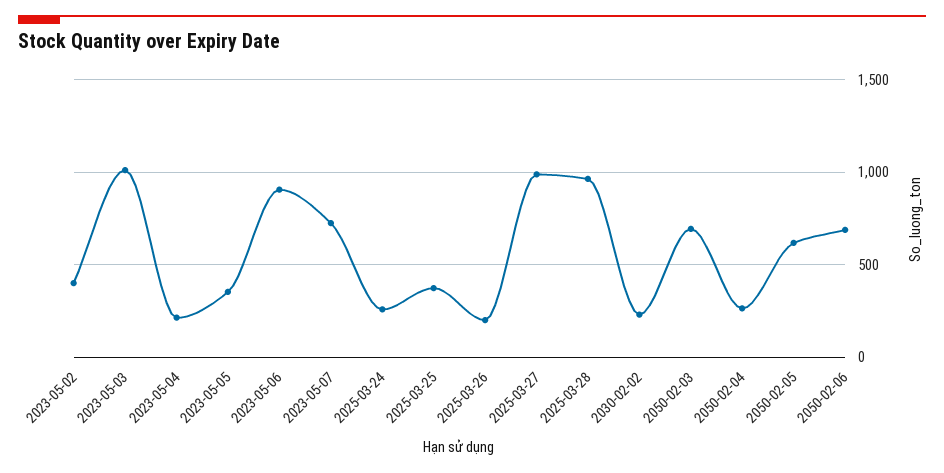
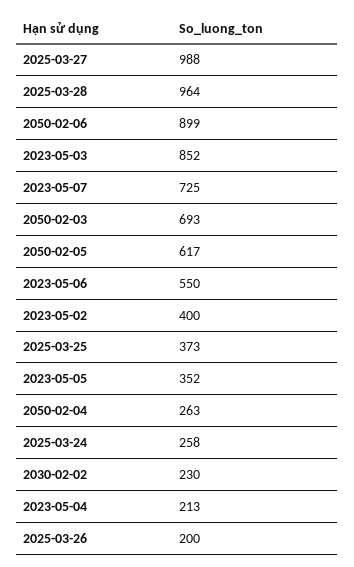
  {
    "2023-05-02": 400,
-   "2023-05-03": 1000,
+   "2023-05-03": 852,
    "2023-05-04": 213,
    "2023-05-05": 352,
-   "2023-05-06": 900,
+   "2023-05-06": 550,
    "2023-05-07": 725,
    "2025-03-24": 258,
    "2025-03-25": 373,
    "2025-03-26": 200,
    "2025-03-27": 988,
    "2025-03-28": 964,
    "2030-02-02": 230,
    "2050-02-03": 693,
    "2050-02-04": 263,
    "2050-02-05": 617,
-   "2050-02-06": 700
+   "2050-02-06": 899
  }

